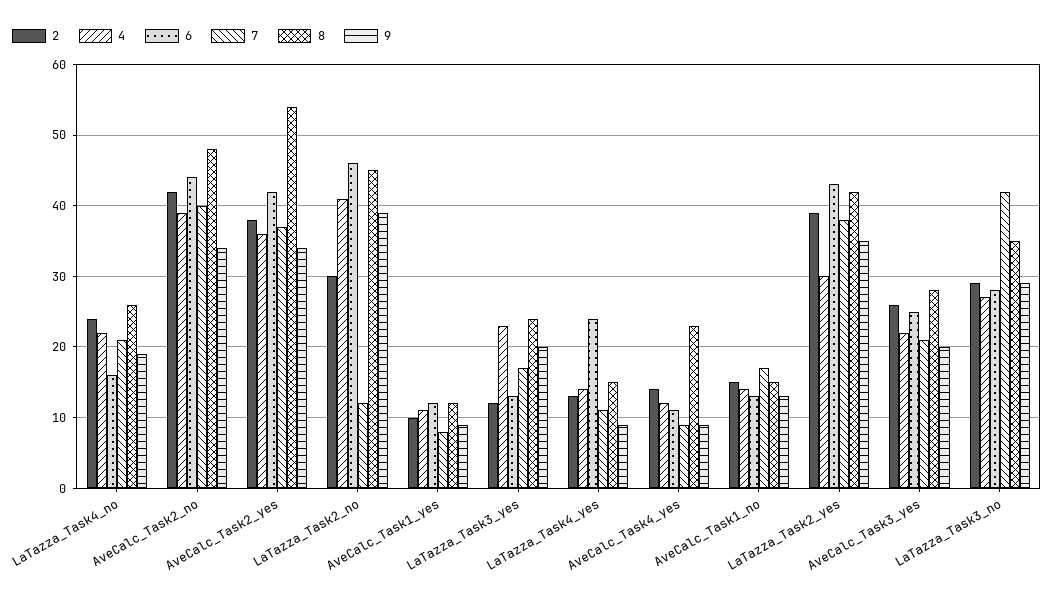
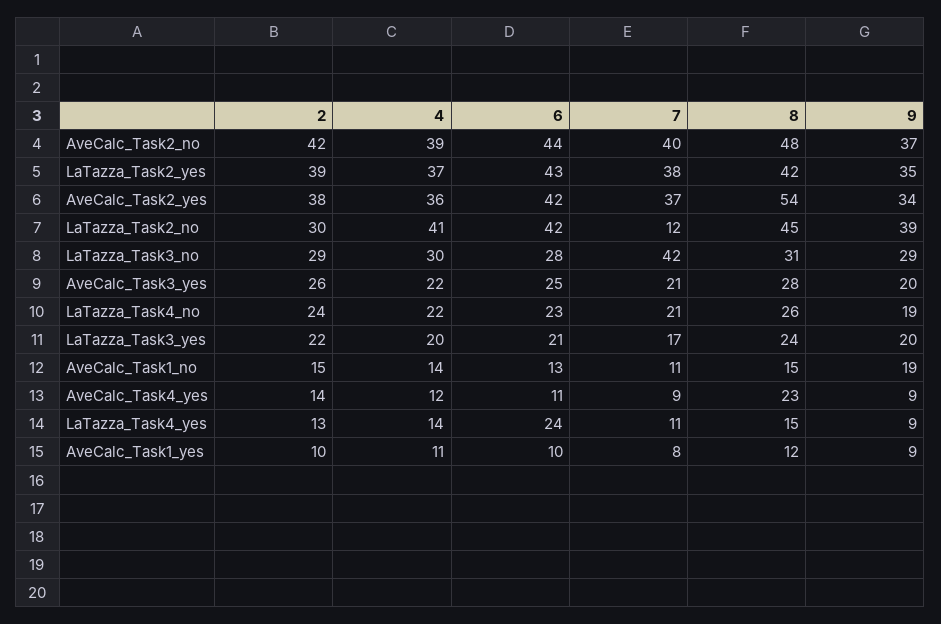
  {
    "2": {
      "LaTazza_Task4_no": 24,
      "AveCalc_Task2_no": 42,
      "AveCalc_Task2_yes": 38,
      "LaTazza_Task2_no": 30,
      "AveCalc_Task1_yes": 10,
-     "LaTazza_Task3_yes": 12,
+     "LaTazza_Task3_yes": 22,
      "LaTazza_Task4_yes": 13,
      "AveCalc_Task4_yes": 14,
      "AveCalc_Task1_no": 15,
      "LaTazza_Task2_yes": 39,
      "AveCalc_Task3_yes": 26,
      "LaTazza_Task3_no": 29
    },
    "4": {
      "LaTazza_Task4_no": 22,
      "AveCalc_Task2_no": 39,
      "AveCalc_Task2_yes": 36,
      "LaTazza_Task2_no": 41,
      "AveCalc_Task1_yes": 11,
-     "LaTazza_Task3_yes": 23,
+     "LaTazza_Task3_yes": 20,
      "LaTazza_Task4_yes": 14,
      "AveCalc_Task4_yes": 12,
      "AveCalc_Task1_no": 14,
-     "LaTazza_Task2_yes": 30,
+     "LaTazza_Task2_yes": 37,
      "AveCalc_Task3_yes": 22,
-     "LaTazza_Task3_no": 27
+     "LaTazza_Task3_no": 30
    },
    "6": {
-     "LaTazza_Task4_no": 16,
+     "LaTazza_Task4_no": 23,
      "AveCalc_Task2_no": 44,
      "AveCalc_Task2_yes": 42,
-     "LaTazza_Task2_no": 46,
+     "LaTazza_Task2_no": 42,
-     "AveCalc_Task1_yes": 12,
+     "AveCalc_Task1_yes": 10,
-     "LaTazza_Task3_yes": 13,
+     "LaTazza_Task3_yes": 21,
      "LaTazza_Task4_yes": 24,
      "AveCalc_Task4_yes": 11,
      "AveCalc_Task1_no": 13,
      "LaTazza_Task2_yes": 43,
      "AveCalc_Task3_yes": 25,
      "LaTazza_Task3_no": 28
    },
    "7": {
      "LaTazza_Task4_no": 21,
      "AveCalc_Task2_no": 40,
      "AveCalc_Task2_yes": 37,
      "LaTazza_Task2_no": 12,
      "AveCalc_Task1_yes": 8,
      "LaTazza_Task3_yes": 17,
      "LaTazza_Task4_yes": 11,
      "AveCalc_Task4_yes": 9,
-     "AveCalc_Task1_no": 17,
+     "AveCalc_Task1_no": 11,
      "LaTazza_Task2_yes": 38,
      "AveCalc_Task3_yes": 21,
      "LaTazza_Task3_no": 42
    },
    "8": {
      "LaTazza_Task4_no": 26,
      "AveCalc_Task2_no": 48,
      "AveCalc_Task2_yes": 54,
      "LaTazza_Task2_no": 45,
      "AveCalc_Task1_yes": 12,
      "LaTazza_Task3_yes": 24,
      "LaTazza_Task4_yes": 15,
      "AveCalc_Task4_yes": 23,
      "AveCalc_Task1_no": 15,
      "LaTazza_Task2_yes": 42,
      "AveCalc_Task3_yes": 28,
-     "LaTazza_Task3_no": 35
+     "LaTazza_Task3_no": 31
    },
    "9": {
      "LaTazza_Task4_no": 19,
-     "AveCalc_Task2_no": 34,
+     "AveCalc_Task2_no": 37,
      "AveCalc_Task2_yes": 34,
      "LaTazza_Task2_no": 39,
      "AveCalc_Task1_yes": 9,
      "LaTazza_Task3_yes": 20,
      "LaTazza_Task4_yes": 9,
      "AveCalc_Task4_yes": 9,
-     "AveCalc_Task1_no": 13,
+     "AveCalc_Task1_no": 19,
      "LaTazza_Task2_yes": 35,
      "AveCalc_Task3_yes": 20,
      "LaTazza_Task3_no": 29
    }
  }

